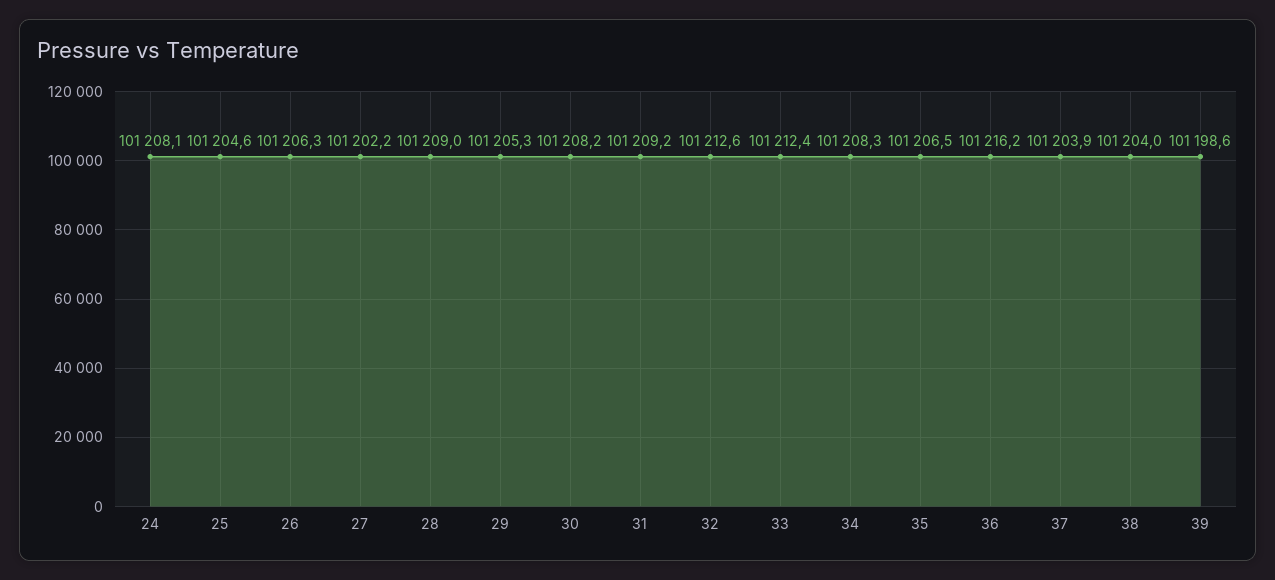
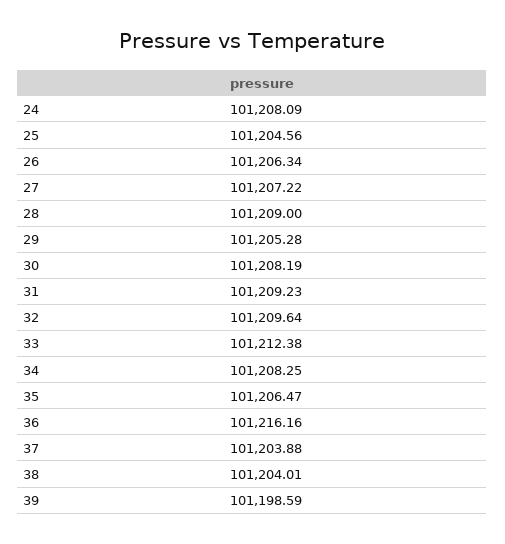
  {
    "24": 101208.09,
    "25": 101204.56,
    "26": 101206.34,
-   "27": 101202.2,
+   "27": 101207.22,
    "28": 101209,
    "29": 101205.28,
    "30": 101208.19,
    "31": 101209.23,
-   "32": 101212.6,
+   "32": 101209.64,
    "33": 101212.38,
    "34": 101208.25,
    "35": 101206.47,
    "36": 101216.16,
    "37": 101203.88,
    "38": 101204.01,
    "39": 101198.59
  }

